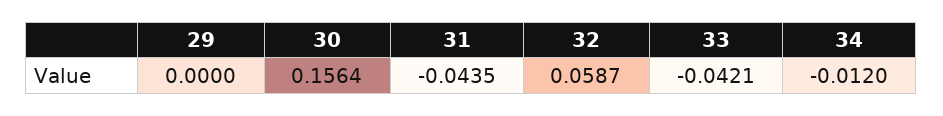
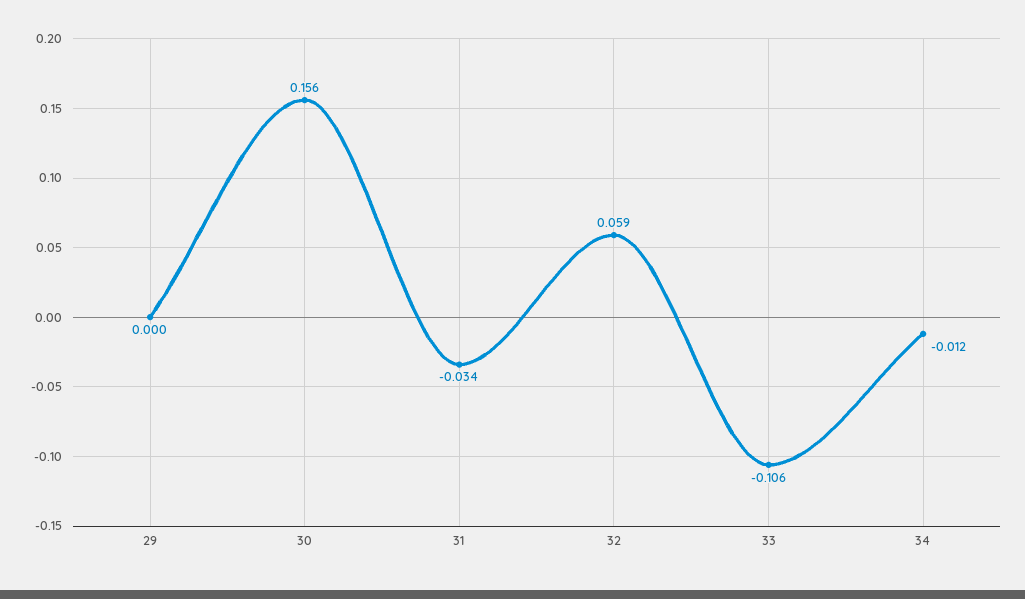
  {
    "29": 0,
    "30": 0.1564,
-   "31": -0.0435,
+   "31": -0.034,
    "32": 0.0587,
-   "33": -0.0421,
+   "33": -0.106,
    "34": -0.012
  }

